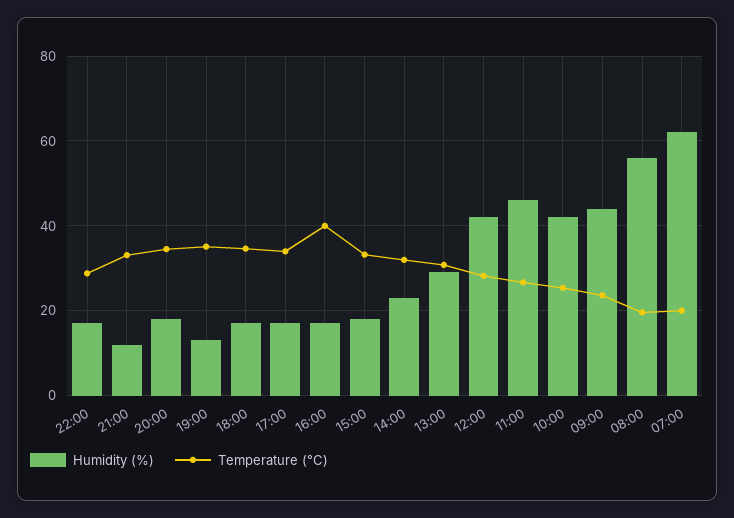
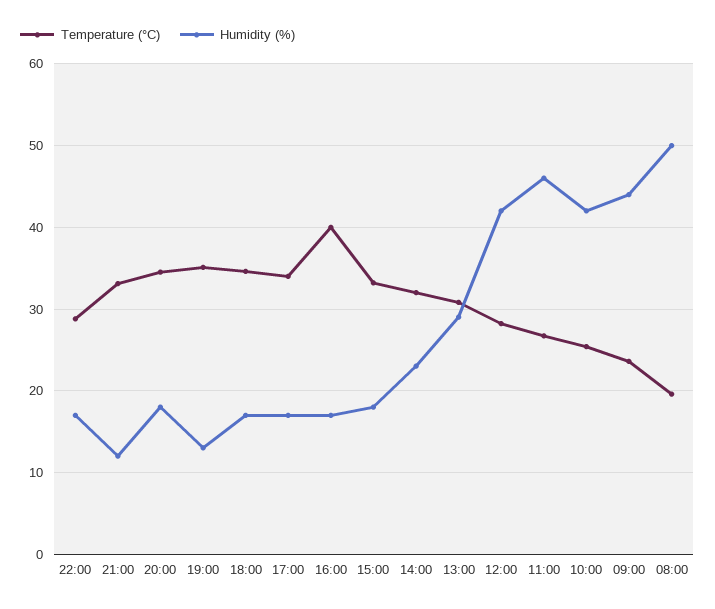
  {
    "Humidity (%)": {
      "22:00": 17,
      "21:00": 12,
      "20:00": 18,
      "19:00": 13,
      "18:00": 17,
      "17:00": 17,
      "16:00": 17,
      "15:00": 18,
      "14:00": 23,
      "13:00": 29,
      "12:00": 42,
      "11:00": 46,
      "10:00": 42,
      "09:00": 44,
-     "08:00": 56,
+     "08:00": 50
-     "07:00": 62
    },
    "Temperature (°C)": {
      "22:00": 29,
      "21:00": 33,
      "20:00": 35,
      "19:00": 35,
      "18:00": 35,
      "17:00": 34,
      "16:00": 40,
      "15:00": 33,
      "14:00": 32,
      "13:00": 31,
      "12:00": 28,
      "11:00": 27,
      "10:00": 25,
      "09:00": 24,
-     "08:00": 20,
+     "08:00": 20
-     "07:00": 20
    }
  }

